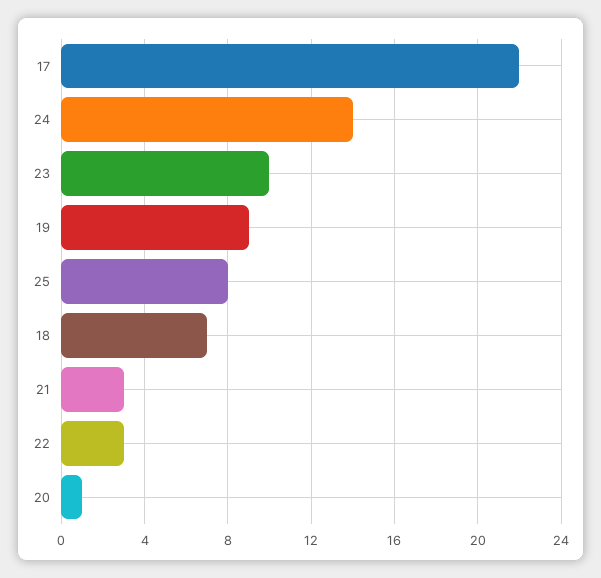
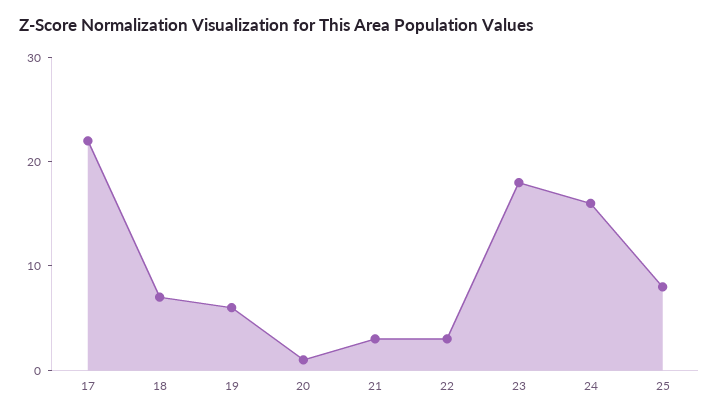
  {
    "17": 22,
-   "24": 14,
+   "24": 16,
-   "23": 10,
+   "23": 18,
-   "19": 9,
+   "19": 6,
    "25": 8,
    "18": 7,
    "21": 3,
    "22": 3,
    "20": 1
  }

